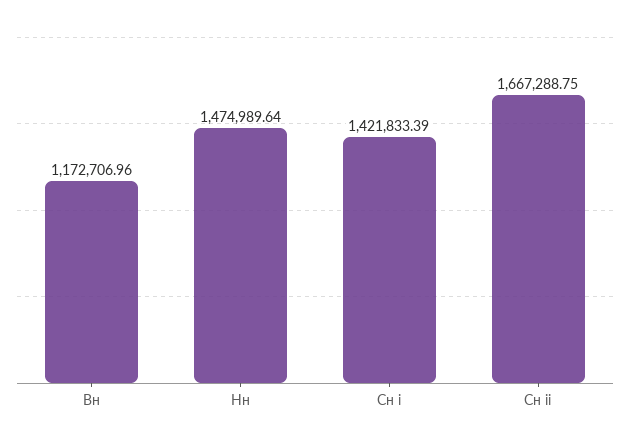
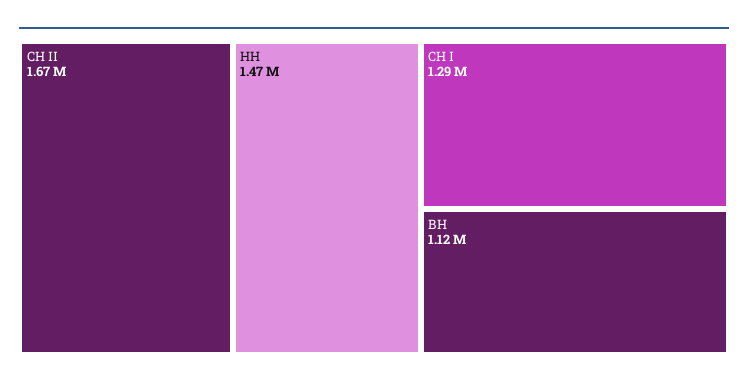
  {
-   "Вн": 1172706.96,
+   "Вн": 1120000,
    "Нн": 1474989.64,
-   "Сн i": 1421833.39,
+   "Сн i": 1290000,
    "Сн ii": 1667288.75
  }

